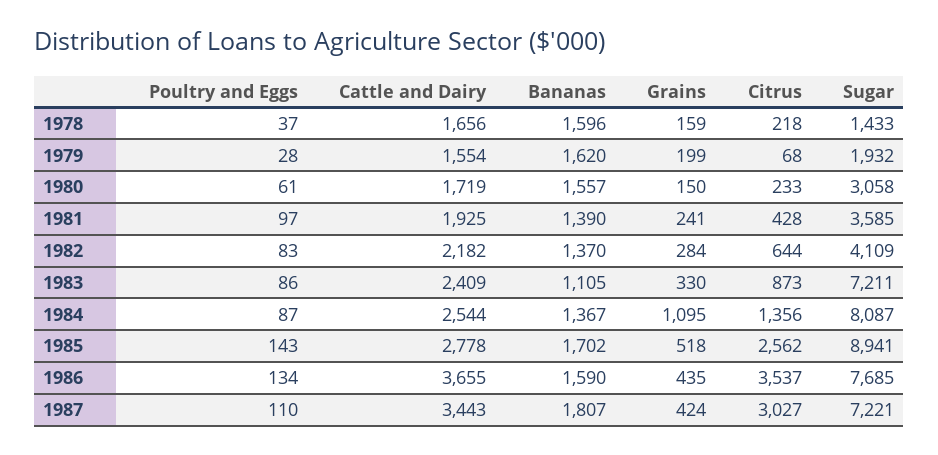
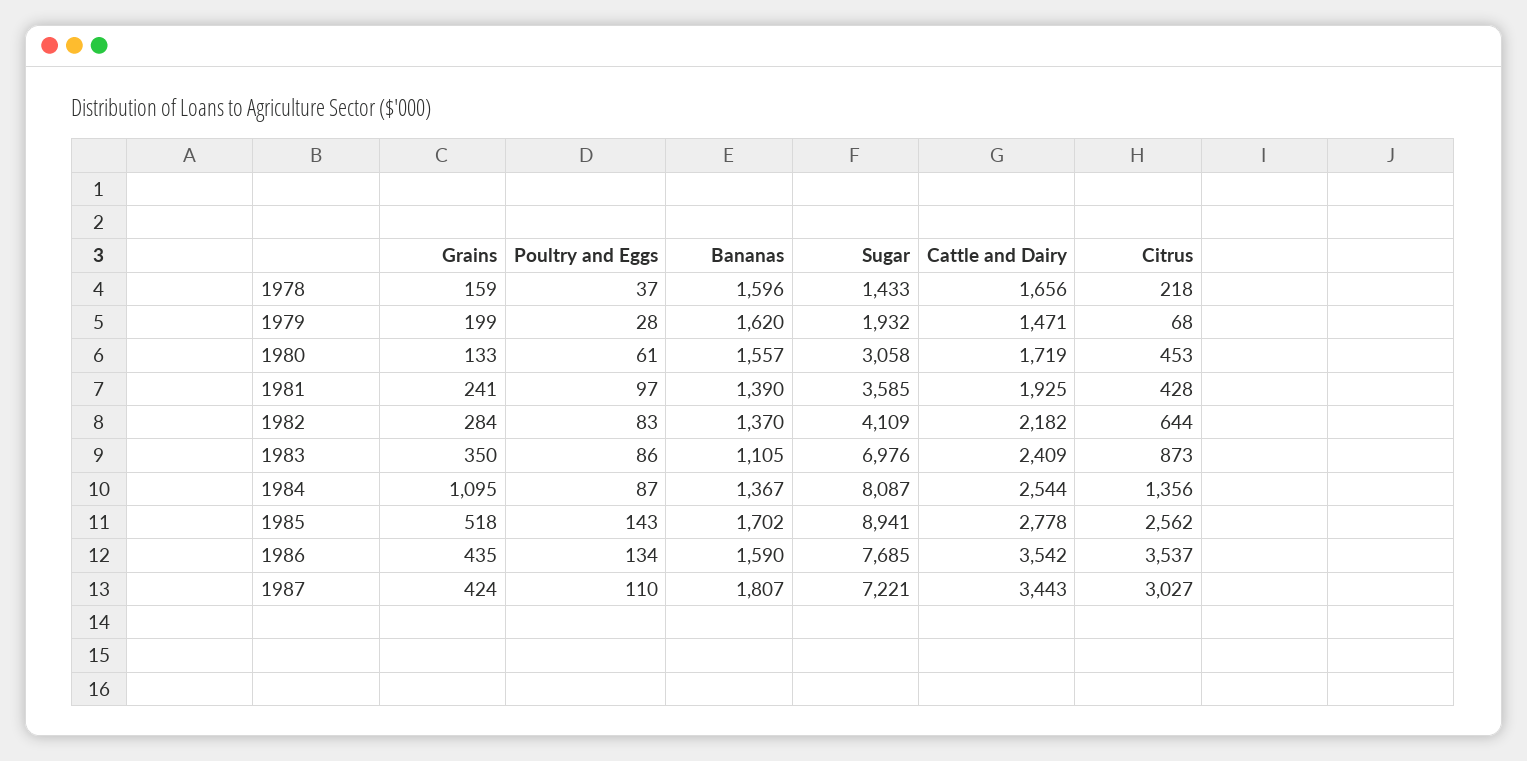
  {
    "Poultry and Eggs": {
      "1978": 37,
      "1979": 28,
      "1980": 61,
      "1981": 97,
      "1982": 83,
      "1983": 86,
      "1984": 87,
      "1985": 143,
      "1986": 134,
      "1987": 110
    },
    "Cattle and Dairy": {
      "1978": 1656,
-     "1979": 1554,
+     "1979": 1471,
      "1980": 1719,
      "1981": 1925,
      "1982": 2182,
      "1983": 2409,
      "1984": 2544,
      "1985": 2778,
-     "1986": 3655,
+     "1986": 3542,
      "1987": 3443
    },
    "Bananas": {
      "1978": 1596,
      "1979": 1620,
      "1980": 1557,
      "1981": 1390,
      "1982": 1370,
      "1983": 1105,
      "1984": 1367,
      "1985": 1702,
      "1986": 1590,
      "1987": 1807
    },
    "Grains": {
      "1978": 159,
      "1979": 199,
-     "1980": 150,
+     "1980": 133,
      "1981": 241,
      "1982": 284,
-     "1983": 330,
+     "1983": 350,
      "1984": 1095,
      "1985": 518,
      "1986": 435,
      "1987": 424
    },
    "Citrus": {
      "1978": 218,
      "1979": 68,
-     "1980": 233,
+     "1980": 453,
      "1981": 428,
      "1982": 644,
      "1983": 873,
      "1984": 1356,
      "1985": 2562,
      "1986": 3537,
      "1987": 3027
    },
    "Sugar": {
      "1978": 1433,
      "1979": 1932,
      "1980": 3058,
      "1981": 3585,
      "1982": 4109,
-     "1983": 7211,
+     "1983": 6976,
      "1984": 8087,
      "1985": 8941,
      "1986": 7685,
      "1987": 7221
    }
  }

